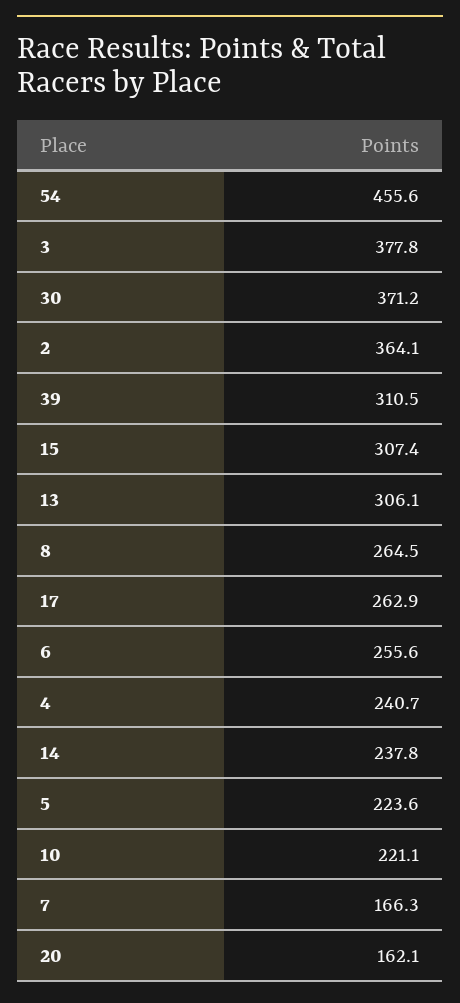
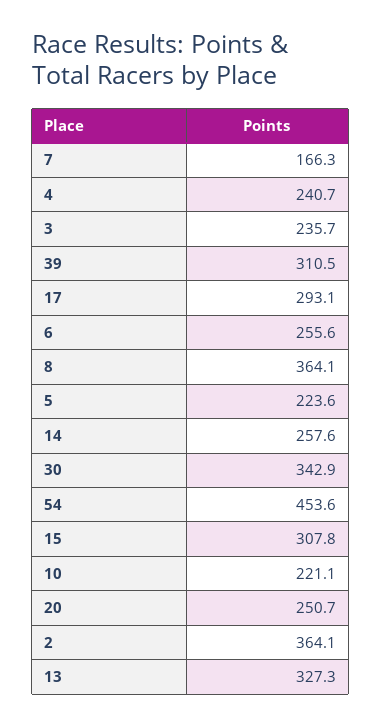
  {
-   "54": 455.6,
+   "54": 453.6,
-   "3": 377.8,
+   "3": 235.7,
-   "30": 371.2,
+   "30": 342.9,
    "2": 364.1,
    "39": 310.5,
-   "15": 307.4,
+   "15": 307.8,
-   "13": 306.1,
+   "13": 327.3,
-   "8": 264.5,
+   "8": 364.1,
-   "17": 262.9,
+   "17": 293.1,
    "6": 255.6,
    "4": 240.7,
-   "14": 237.8,
+   "14": 257.6,
    "5": 223.6,
    "10": 221.1,
    "7": 166.3,
-   "20": 162.1
+   "20": 250.7
  }

